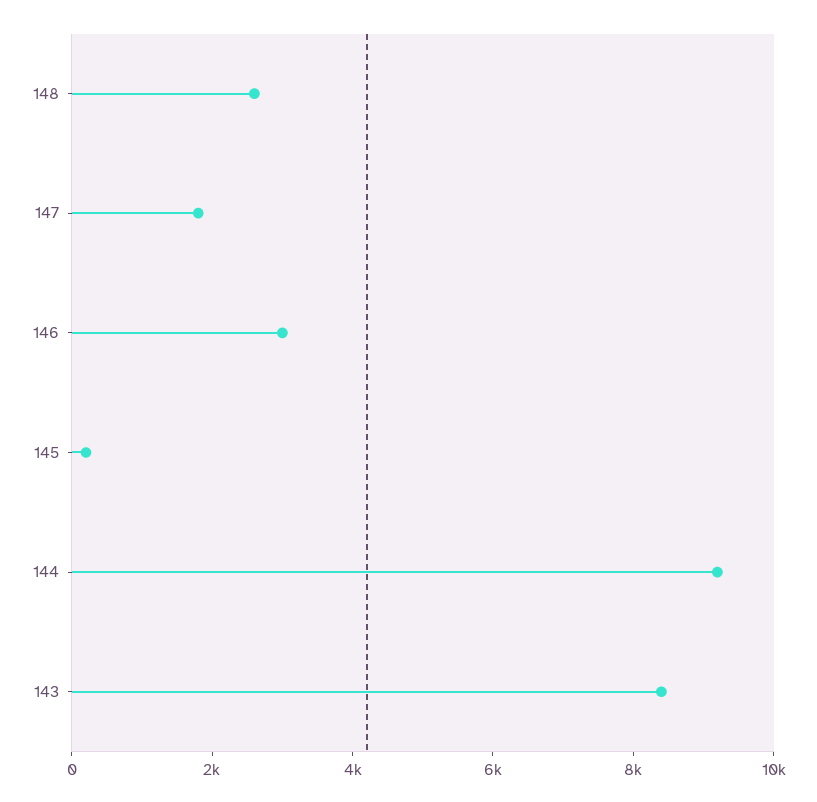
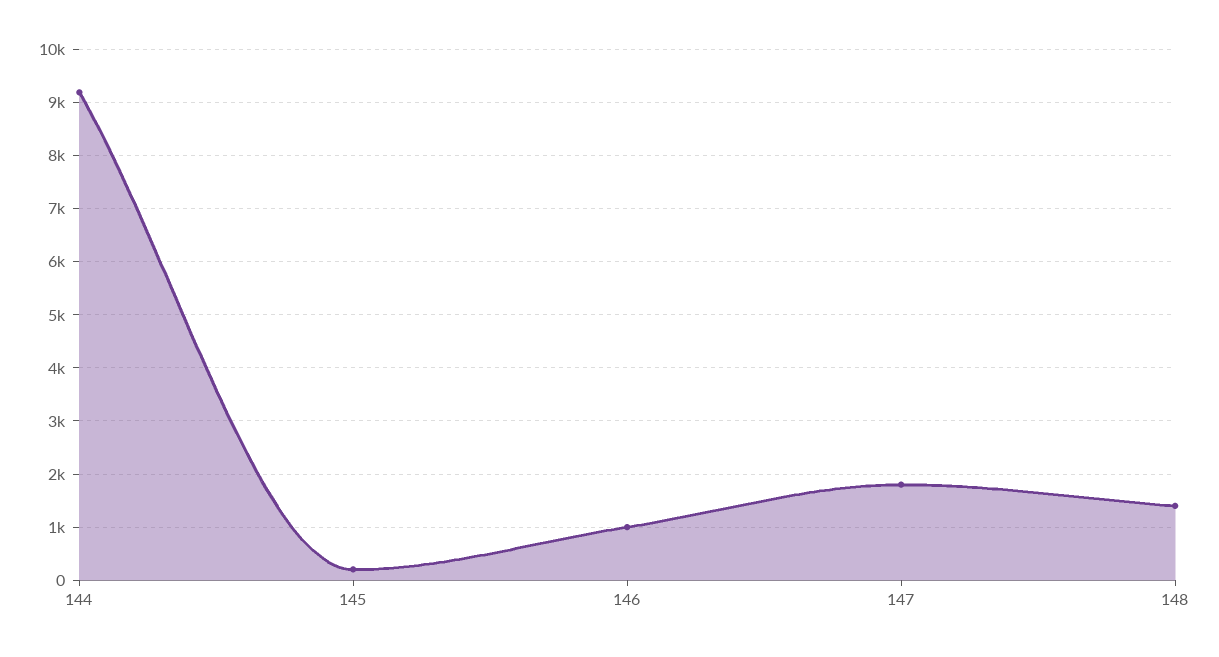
  {
-   "148": 2500,
+   "148": 1400,
    "147": 1800,
-   "146": 3000,
+   "146": 1000,
    "145": 200,
-   "144": 9200,
+   "144": 9200
-   "143": 8500
  }

